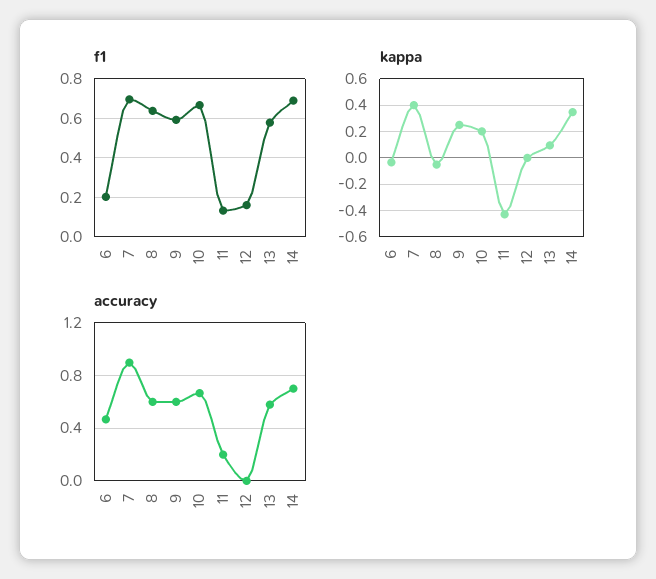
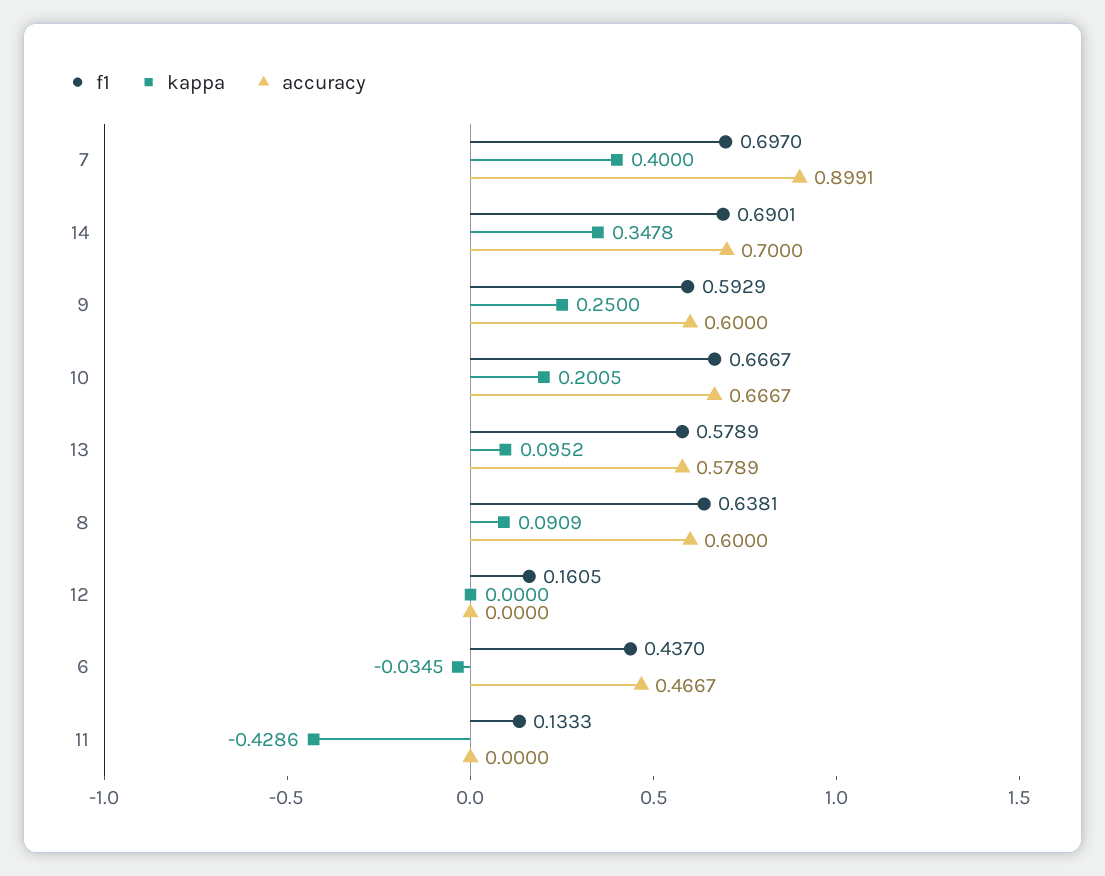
  {
    "f1": {
-     "6": 0.2,
+     "6": 0.437,
      "7": 0.697,
      "8": 0.6381,
      "9": 0.5929,
      "10": 0.6667,
      "11": 0.1333,
      "12": 0.1605,
      "13": 0.5789,
      "14": 0.6901
    },
    "kappa": {
      "6": -0.0345,
      "7": 0.4,
-     "8": -0.05,
+     "8": 0.0909,
      "9": 0.25,
      "10": 0.2005,
      "11": -0.4286,
      "12": 0,
      "13": 0.0952,
      "14": 0.3478
    },
    "accuracy": {
      "6": 0.4667,
      "7": 0.8991,
      "8": 0.6,
      "9": 0.6,
      "10": 0.6667,
-     "11": 0.2,
+     "11": 0,
      "12": 0,
      "13": 0.5789,
      "14": 0.7
    }
  }

